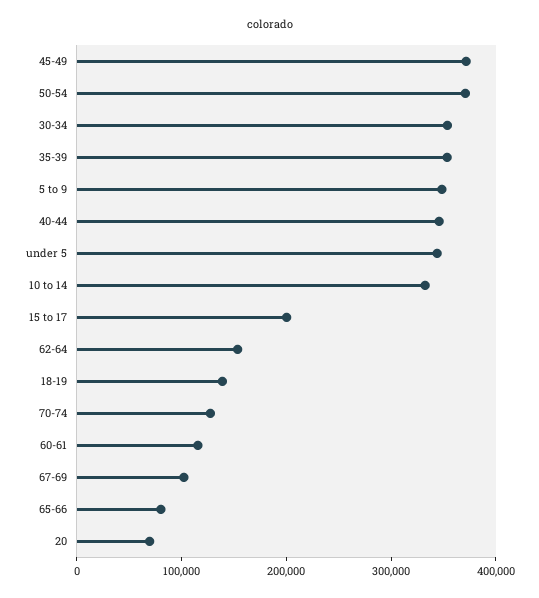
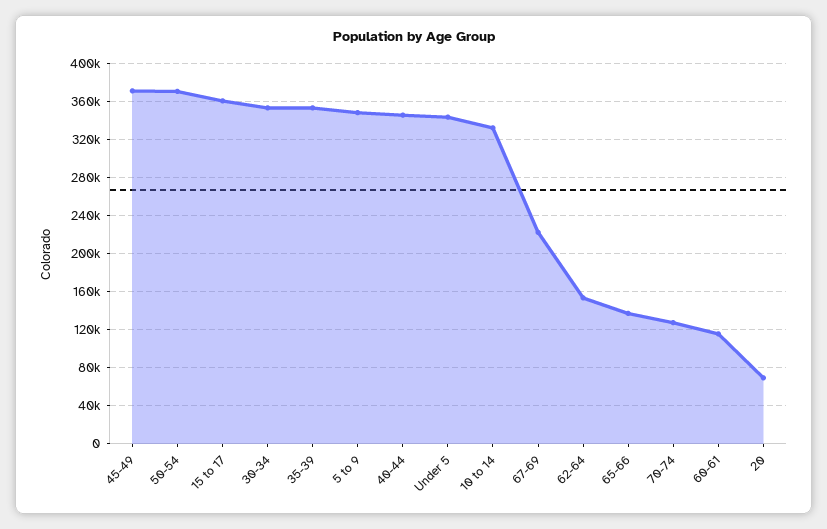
  {
    "45-49": 370000,
    "50-54": 370000,
    "30-34": 350000,
    "35-39": 350000,
    "5 to 9": 350000,
    "40-44": 350000,
    "under 5": 340000,
    "10 to 14": 330000,
-   "15 to 17": 200000,
+   "15 to 17": 360000,
    "62-64": 150000,
-   "18-19": 140000,
    "70-74": 130000,
    "60-61": 120000,
-   "67-69": 100000,
+   "67-69": 220000,
-   "65-66": 80000,
+   "65-66": 140000,
    "20": 70000
  }

